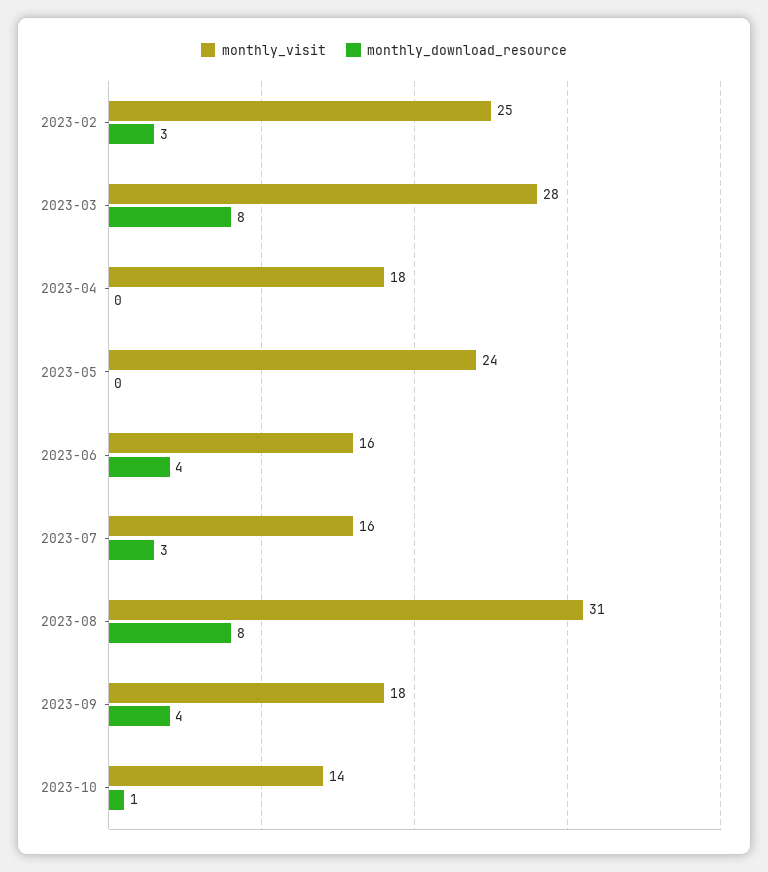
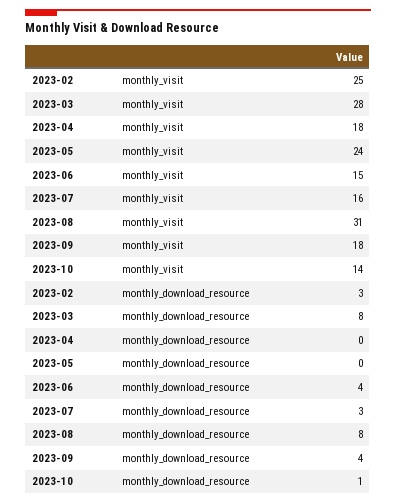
  {
    "monthly_visit": {
      "2023-02": 25,
      "2023-03": 28,
      "2023-04": 18,
      "2023-05": 24,
-     "2023-06": 16,
+     "2023-06": 15,
      "2023-07": 16,
      "2023-08": 31,
      "2023-09": 18,
      "2023-10": 14
    },
    "monthly_download_resource": {
      "2023-02": 3,
      "2023-03": 8,
      "2023-04": 0,
      "2023-05": 0,
      "2023-06": 4,
      "2023-07": 3,
      "2023-08": 8,
      "2023-09": 4,
      "2023-10": 1
    }
  }

